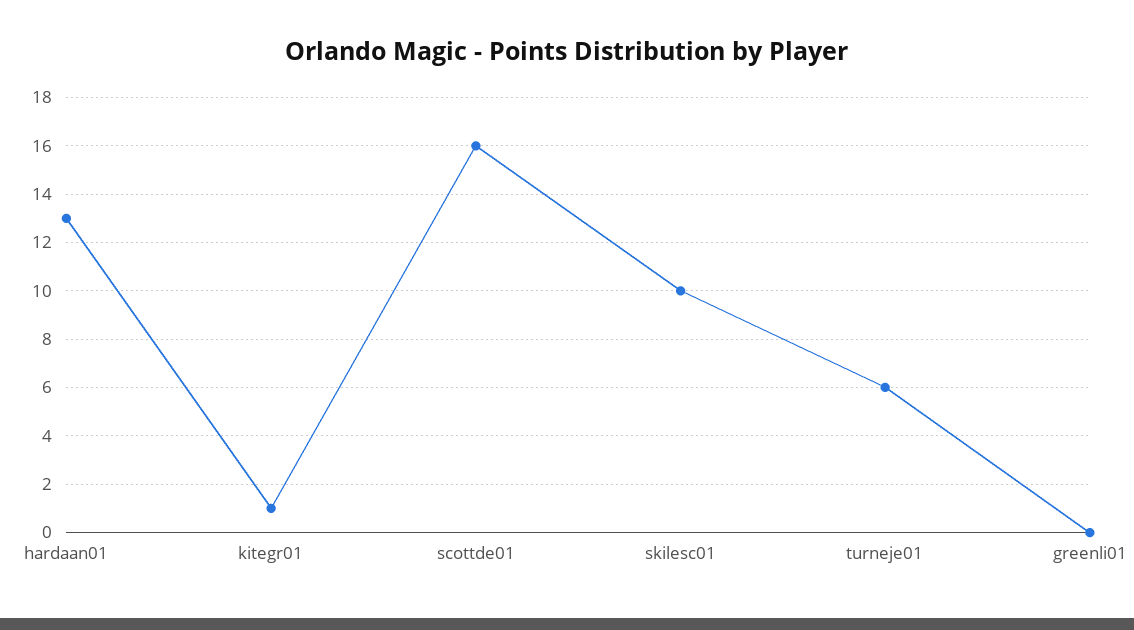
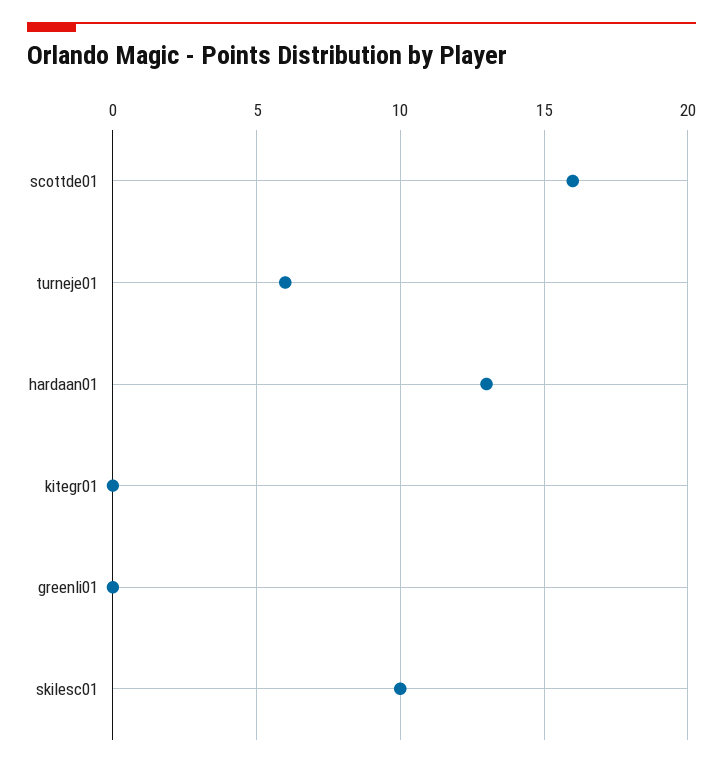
  {
    "hardaan01": 13,
-   "kitegr01": 1,
+   "kitegr01": 0,
    "scottde01": 16,
    "skilesc01": 10,
    "turneje01": 6,
    "greenli01": 0
  }

